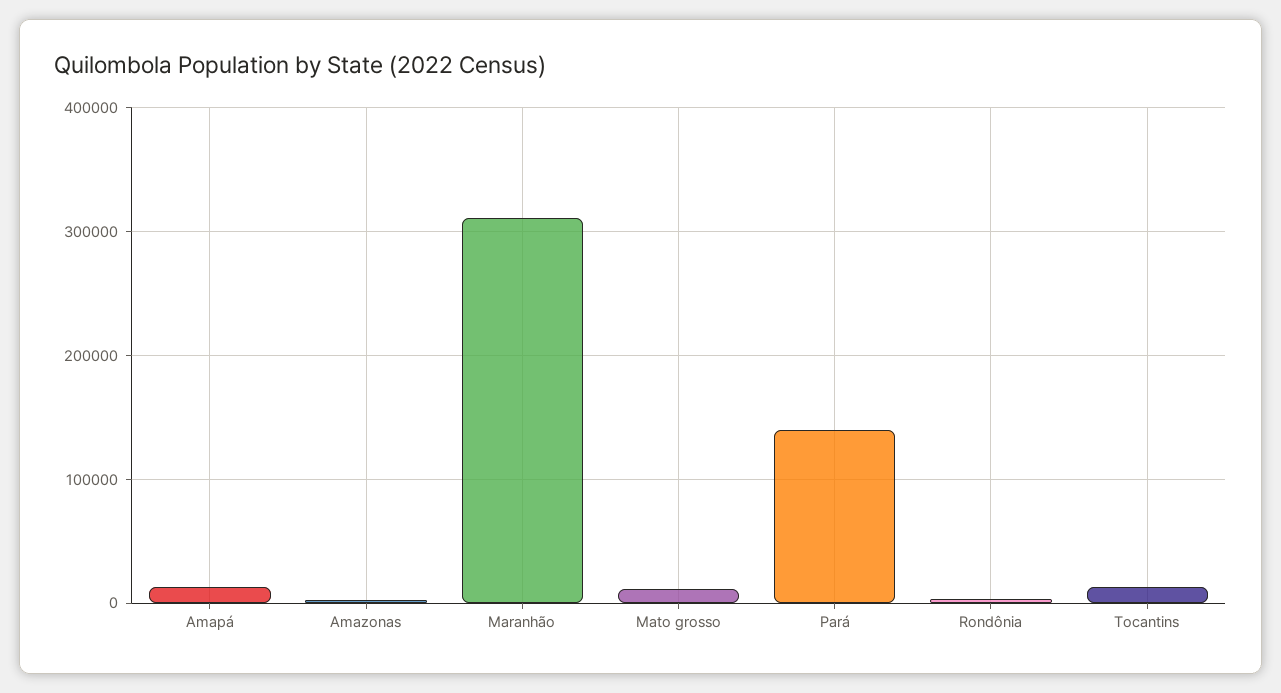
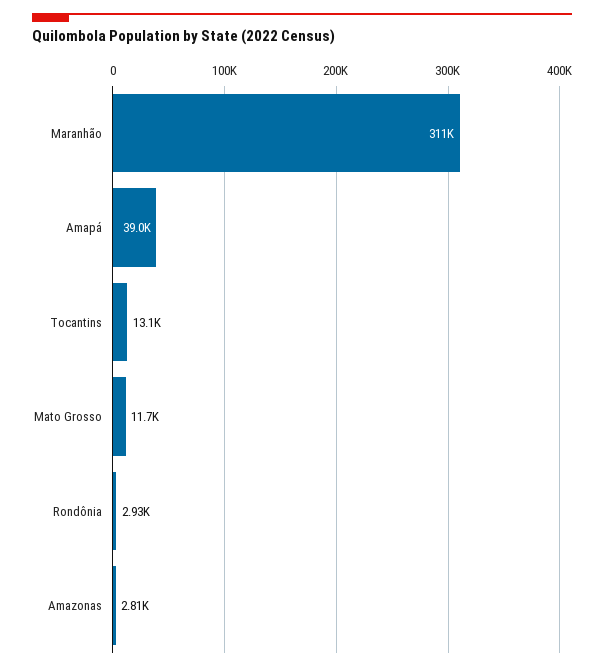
  {
-   "Amapá": 10000,
+   "Amapá": 39000,
    "Amazonas": 2810,
    "Maranhão": 311000,
    "Mato grosso": 11700,
-   "Pará": 140000,
    "Rondônia": 2930,
    "Tocantins": 13100
  }

